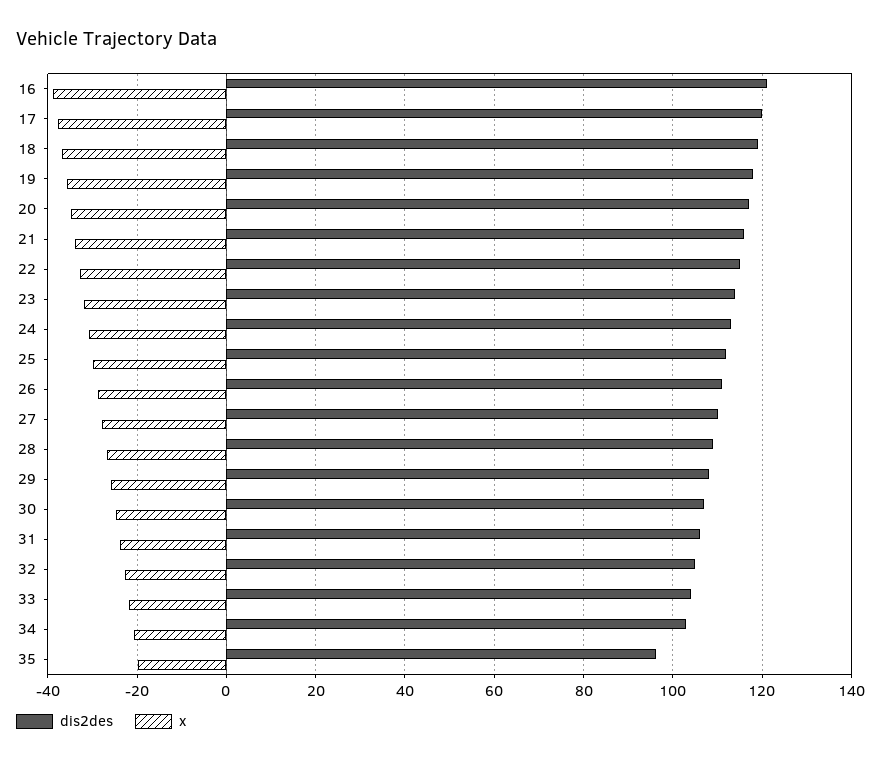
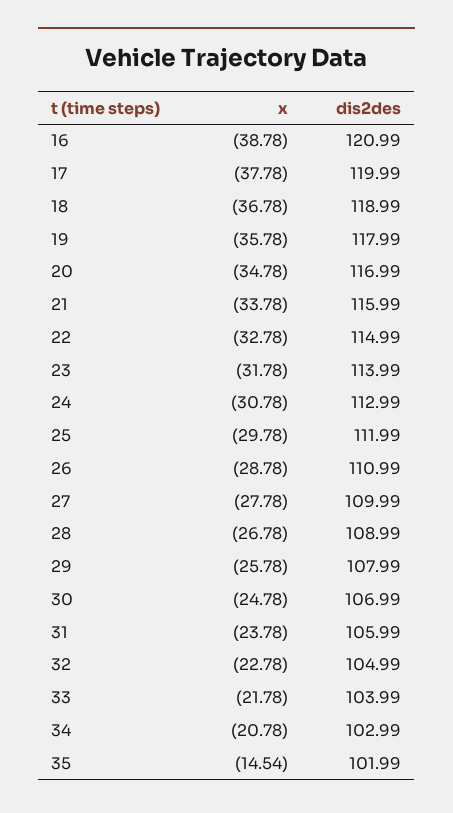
  {
    "dis2des": {
      "16": 120.99,
      "17": 119.99,
      "18": 118.99,
      "19": 117.99,
      "20": 116.99,
      "21": 115.99,
      "22": 114.99,
      "23": 113.99,
      "24": 112.99,
      "25": 111.99,
      "26": 110.99,
      "27": 109.99,
      "28": 108.99,
      "29": 107.99,
      "30": 106.99,
      "31": 105.99,
      "32": 104.99,
      "33": 103.99,
      "34": 102.99,
-     "35": 96
+     "35": 101.99
    },
    "x": {
      "16": -38.78,
      "17": -37.78,
      "18": -36.78,
      "19": -35.78,
      "20": -34.78,
      "21": -33.78,
      "22": -32.78,
      "23": -31.78,
      "24": -30.78,
      "25": -29.78,
      "26": -28.78,
      "27": -27.78,
      "28": -26.78,
      "29": -25.78,
      "30": -24.78,
      "31": -23.78,
      "32": -22.78,
      "33": -21.78,
      "34": -20.78,
-     "35": -20
+     "35": -14.54
    }
  }

